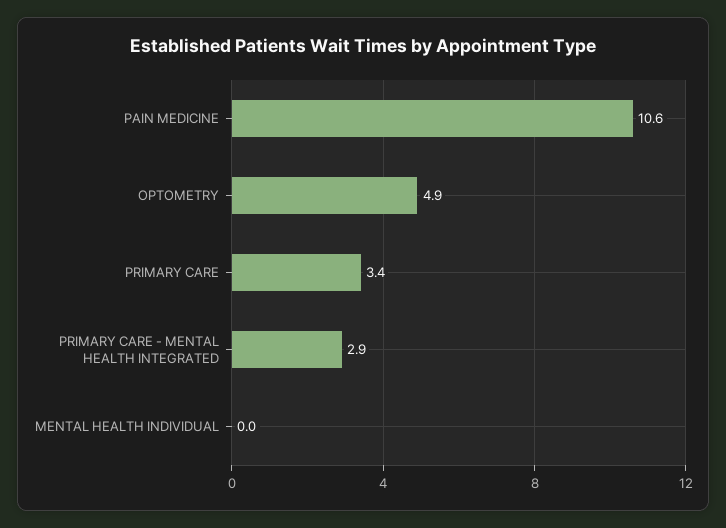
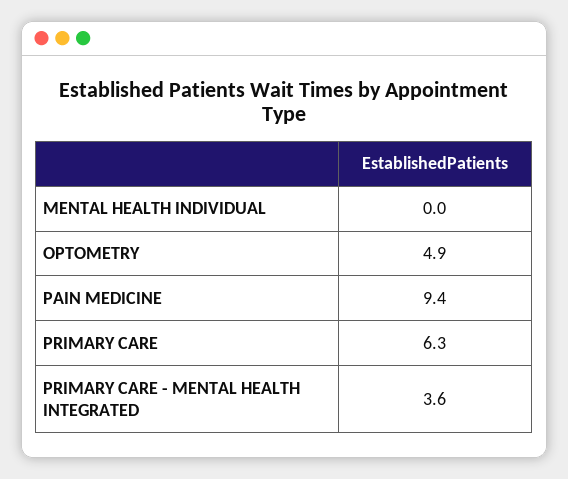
  {
-   "PAIN MEDICINE": 10.6,
+   "PAIN MEDICINE": 9.4,
    "OPTOMETRY": 4.9,
-   "PRIMARY CARE": 3.4,
+   "PRIMARY CARE": 6.3,
-   "PRIMARY CARE - MENTAL HEALTH INTEGRATED": 2.9,
+   "PRIMARY CARE - MENTAL HEALTH INTEGRATED": 3.6,
    "MENTAL HEALTH INDIVIDUAL": 0
  }

